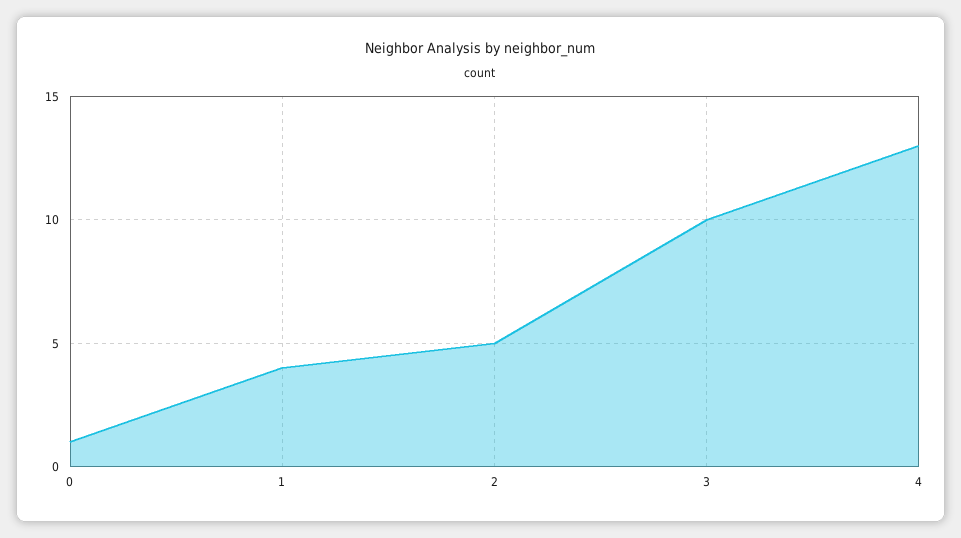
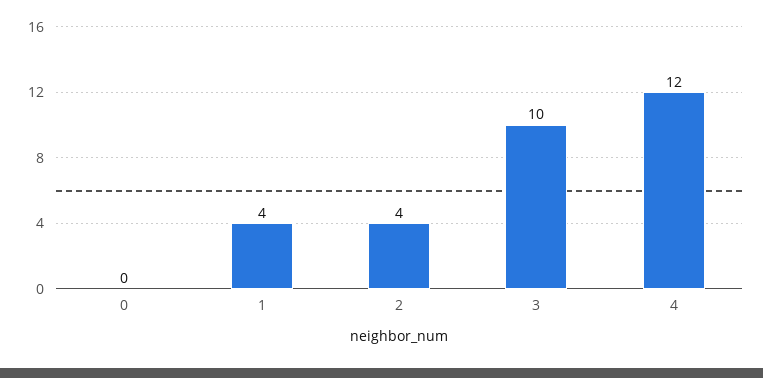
  {
-   "0": 1,
+   "0": 0,
    "1": 4,
-   "2": 5,
+   "2": 4,
    "3": 10,
-   "4": 13
+   "4": 12
  }

